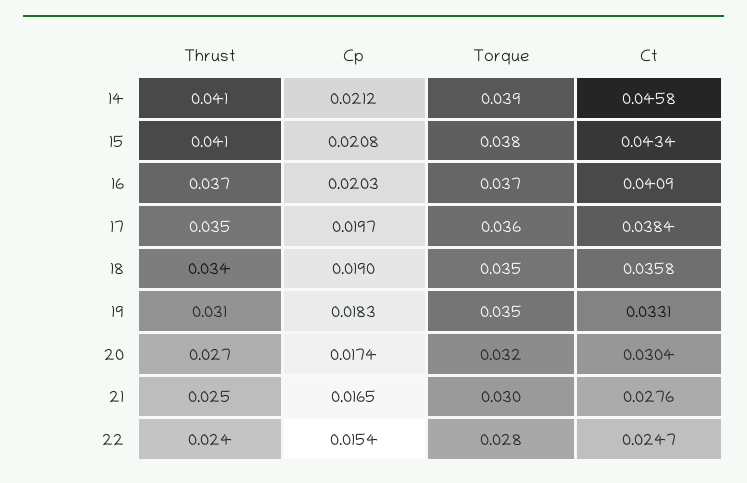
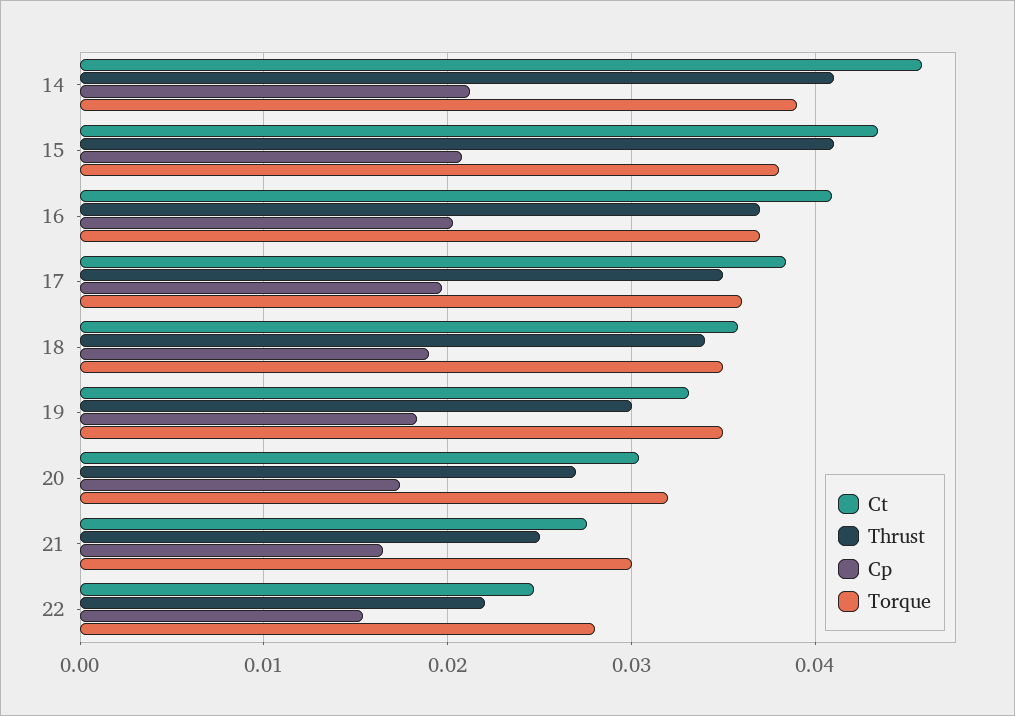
  {
    "Thrust": {
      "14": 0.041,
      "15": 0.041,
      "16": 0.037,
      "17": 0.035,
      "18": 0.034,
-     "19": 0.031,
+     "19": 0.03,
      "20": 0.027,
      "21": 0.025,
-     "22": 0.024
+     "22": 0.022
    },
    "Cp": {
      "14": 0.0212,
      "15": 0.0208,
      "16": 0.0203,
      "17": 0.0197,
      "18": 0.019,
      "19": 0.0183,
      "20": 0.0174,
      "21": 0.0165,
      "22": 0.0154
    },
    "Torque": {
      "14": 0.039,
      "15": 0.038,
      "16": 0.037,
      "17": 0.036,
      "18": 0.035,
      "19": 0.035,
      "20": 0.032,
      "21": 0.03,
      "22": 0.028
    },
    "Ct": {
      "14": 0.0458,
      "15": 0.0434,
      "16": 0.0409,
      "17": 0.0384,
      "18": 0.0358,
      "19": 0.0331,
      "20": 0.0304,
      "21": 0.0276,
      "22": 0.0247
    }
  }

